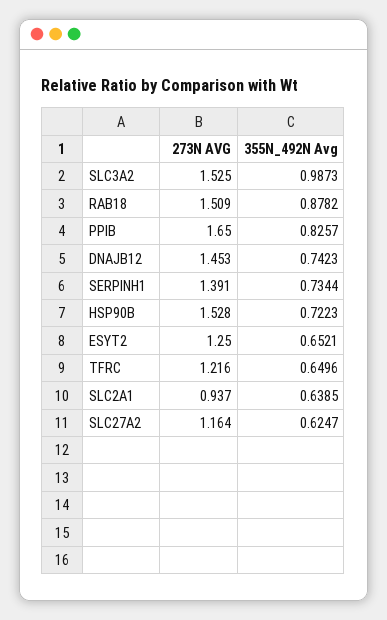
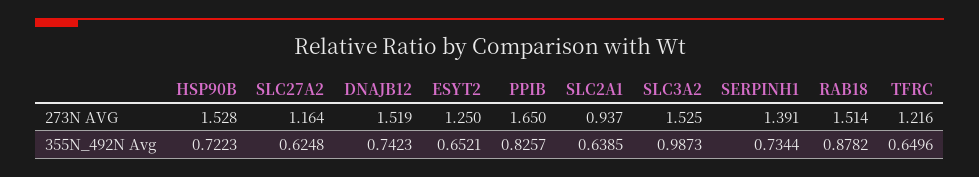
  {
    "273N AVG": {
      "SLC3A2": 1.525,
-     "RAB18": 1.509,
+     "RAB18": 1.514,
      "PPIB": 1.65,
-     "DNAJB12": 1.453,
+     "DNAJB12": 1.519,
      "SERPINH1": 1.391,
      "HSP90B": 1.528,
      "ESYT2": 1.25,
      "TFRC": 1.216,
      "SLC2A1": 0.937,
      "SLC27A2": 1.164
    },
    "355N_492N Avg": {
      "SLC3A2": 0.9873,
      "RAB18": 0.8782,
      "PPIB": 0.8257,
      "DNAJB12": 0.7423,
      "SERPINH1": 0.7344,
      "HSP90B": 0.7223,
      "ESYT2": 0.6521,
      "TFRC": 0.6496,
      "SLC2A1": 0.6385,
-     "SLC27A2": 0.6247
+     "SLC27A2": 0.6248
    }
  }

